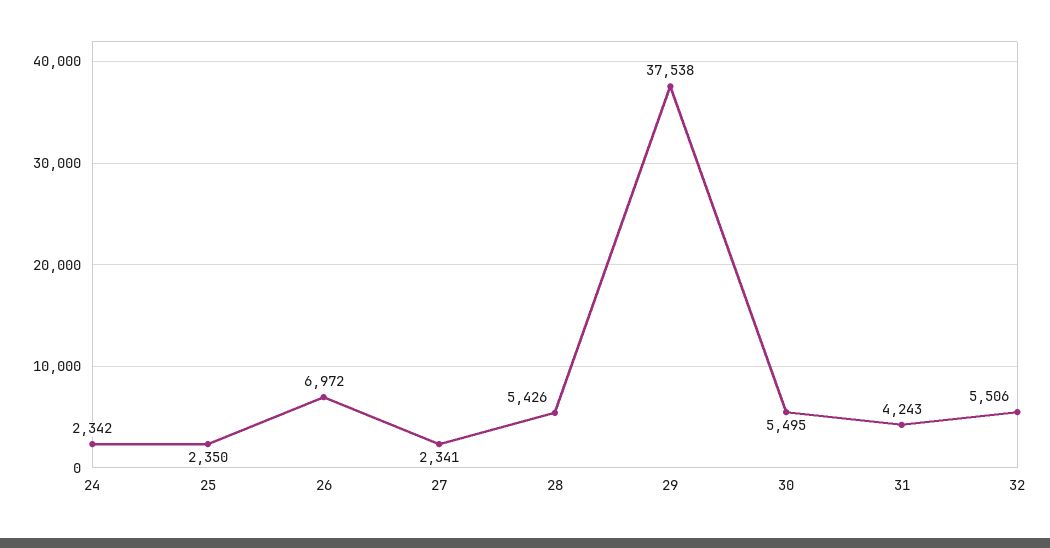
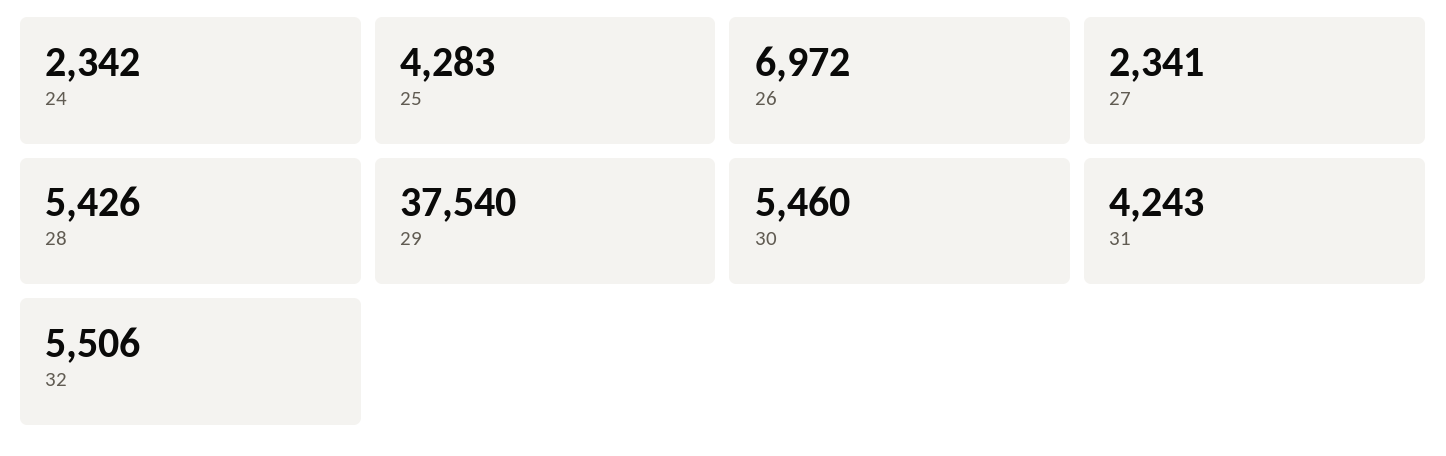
  {
    "24": 2342,
-   "25": 2350,
+   "25": 4283,
    "26": 6972,
    "27": 2341,
    "28": 5426,
-   "29": 37538,
+   "29": 37540,
-   "30": 5495,
+   "30": 5460,
    "31": 4243,
    "32": 5506
  }

